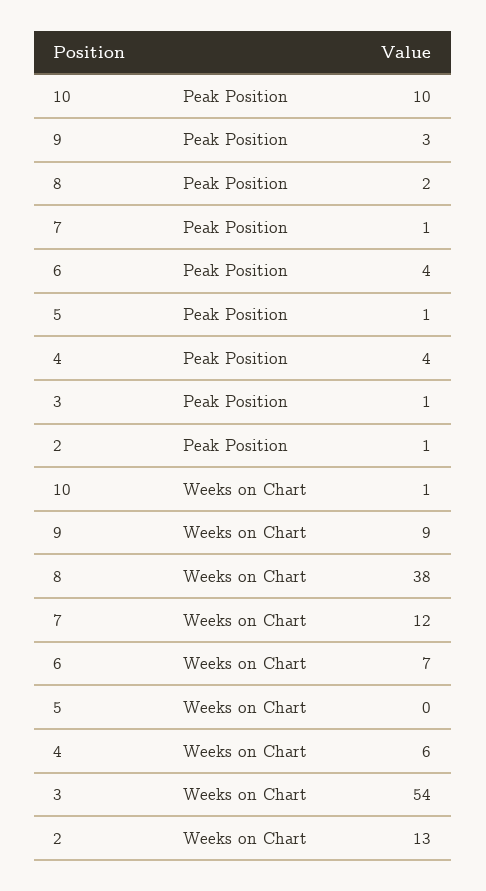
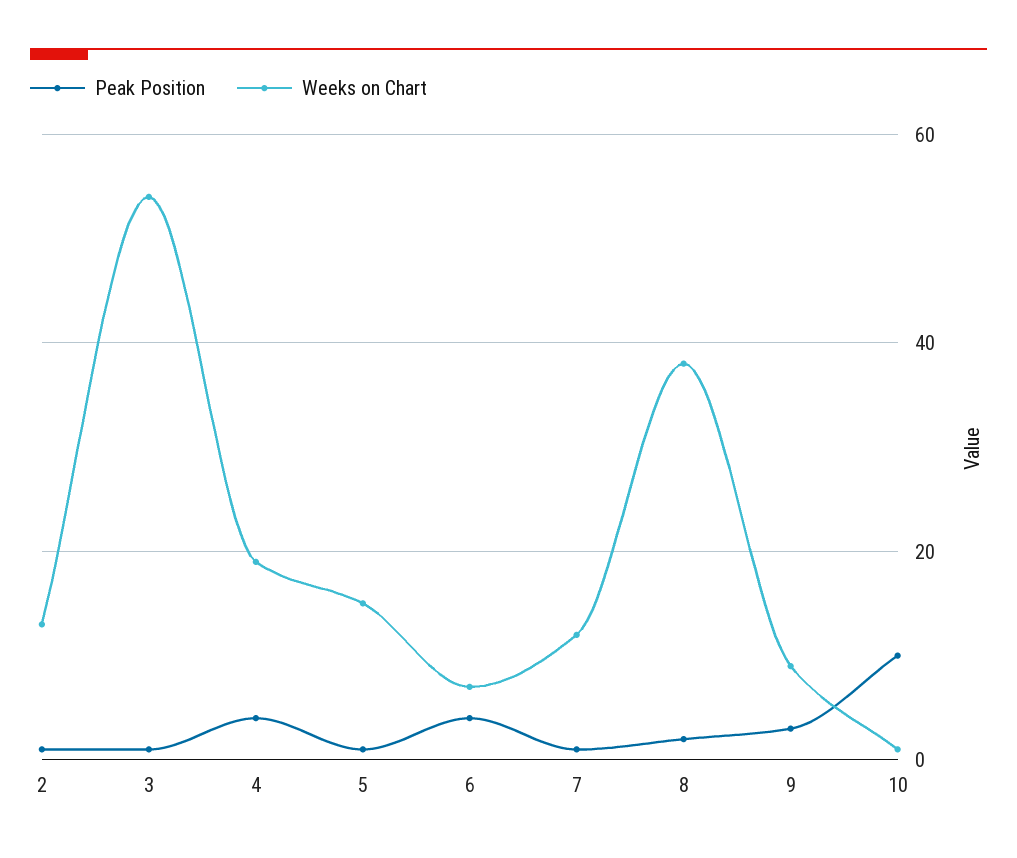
  {
    "Peak Position": {
      "10": 10,
      "9": 3,
      "8": 2,
      "7": 1,
      "6": 4,
      "5": 1,
      "4": 4,
      "3": 1,
      "2": 1
    },
    "Weeks on Chart": {
      "10": 1,
      "9": 9,
      "8": 38,
      "7": 12,
      "6": 7,
-     "5": 0,
+     "5": 15,
-     "4": 6,
+     "4": 20,
      "3": 54,
      "2": 13
    }
  }

